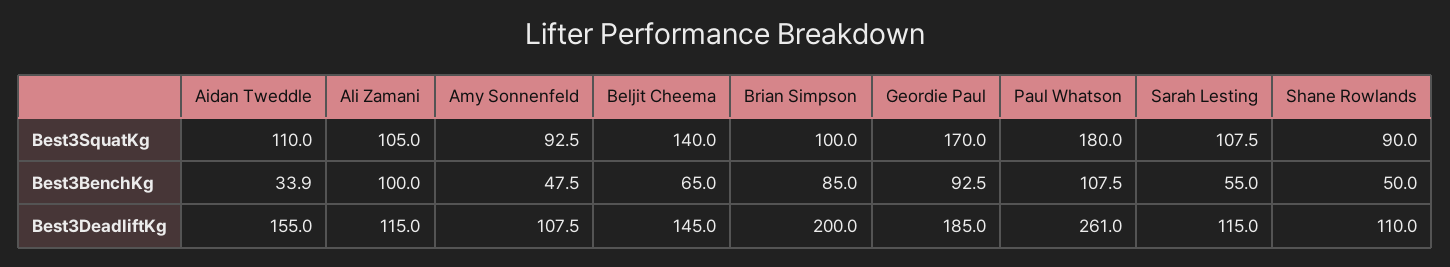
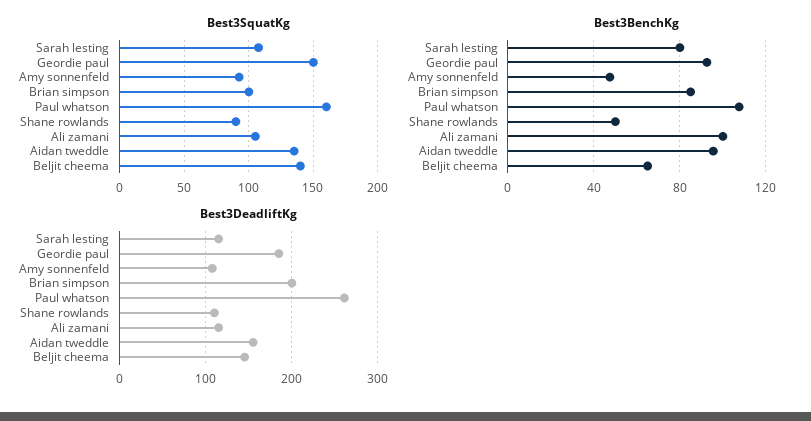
  {
    "Best3SquatKg": {
-     "Aidan Tweddle": 110,
+     "Aidan Tweddle": 135,
      "Ali Zamani": 105,
      "Amy Sonnenfeld": 92.5,
      "Beljit Cheema": 140,
      "Brian Simpson": 100,
-     "Geordie Paul": 170,
+     "Geordie Paul": 150,
-     "Paul Whatson": 180,
+     "Paul Whatson": 160,
      "Sarah Lesting": 107.5,
      "Shane Rowlands": 90
    },
    "Best3BenchKg": {
-     "Aidan Tweddle": 33.9,
+     "Aidan Tweddle": 95,
      "Ali Zamani": 100,
      "Amy Sonnenfeld": 47.5,
      "Beljit Cheema": 65,
      "Brian Simpson": 85,
      "Geordie Paul": 92.5,
      "Paul Whatson": 107.5,
-     "Sarah Lesting": 55,
+     "Sarah Lesting": 80,
      "Shane Rowlands": 50
    },
    "Best3DeadliftKg": {
      "Aidan Tweddle": 155,
      "Ali Zamani": 115,
      "Amy Sonnenfeld": 107.5,
      "Beljit Cheema": 145,
      "Brian Simpson": 200,
      "Geordie Paul": 185,
      "Paul Whatson": 261,
      "Sarah Lesting": 115,
      "Shane Rowlands": 110
    }
  }

